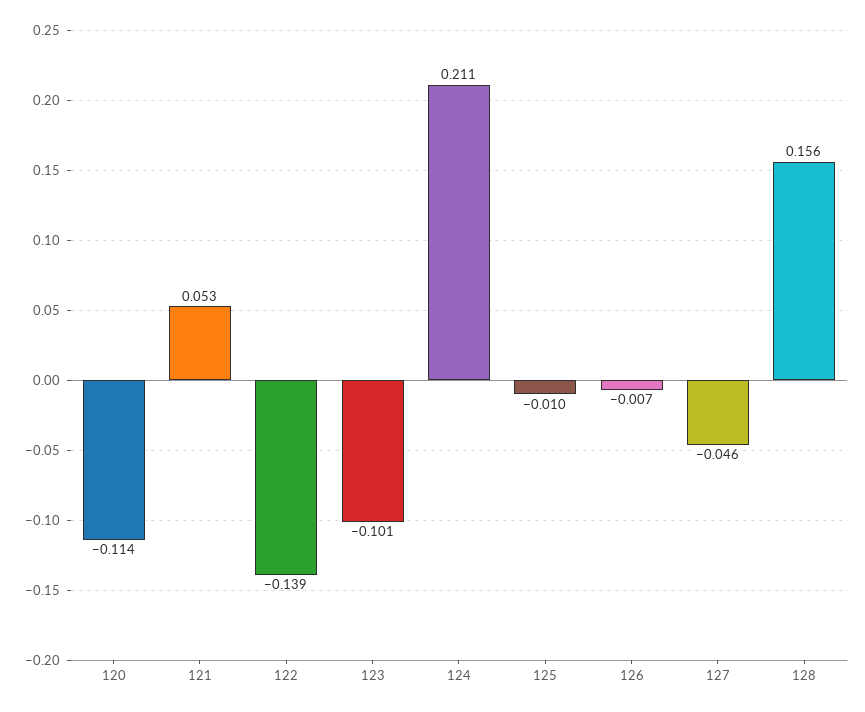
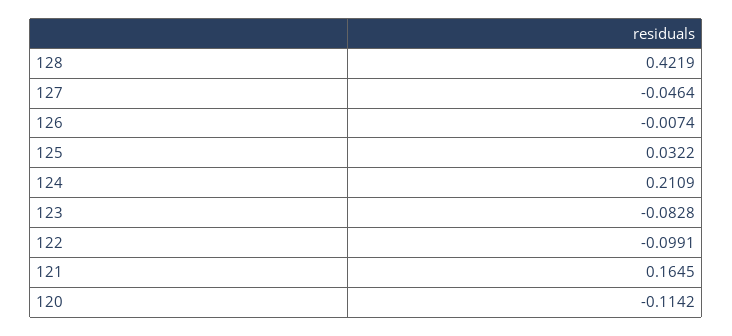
  {
    "120": -0.1142,
-   "121": 0.053,
+   "121": 0.1645,
-   "122": -0.139,
+   "122": -0.0991,
-   "123": -0.101,
+   "123": -0.0828,
    "124": 0.2109,
-   "125": -0.01,
+   "125": 0.0322,
    "126": -0.0074,
    "127": -0.0464,
-   "128": 0.156
+   "128": 0.4219
  }

